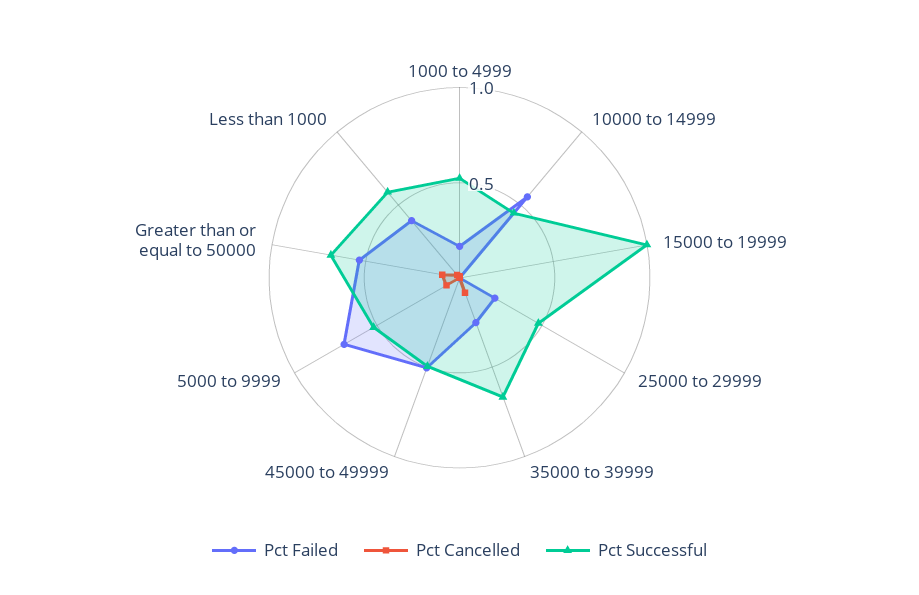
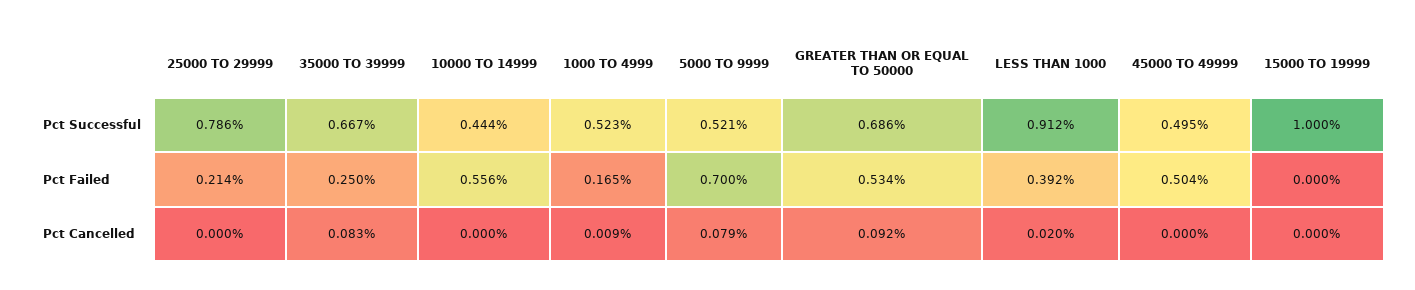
  {
    "Pct Failed": {
      "1000 to 4999": 0.165,
      "10000 to 14999": 0.556,
      "15000 to 19999": 0,
      "25000 to 29999": 0.214,
      "35000 to 39999": 0.25,
      "45000 to 49999": 0.504,
      "5000 to 9999": 0.7,
      "Greater than or equal to 50000": 0.534,
      "Less than 1000": 0.392
    },
    "Pct Cancelled": {
      "1000 to 4999": 0.009,
      "10000 to 14999": 0,
      "15000 to 19999": 0,
      "25000 to 29999": 0,
      "35000 to 39999": 0.083,
      "45000 to 49999": 0,
      "5000 to 9999": 0.079,
      "Greater than or equal to 50000": 0.092,
      "Less than 1000": 0.02
    },
    "Pct Successful": {
      "1000 to 4999": 0.523,
      "10000 to 14999": 0.444,
      "15000 to 19999": 1,
-     "25000 to 29999": 0.5,
+     "25000 to 29999": 0.786,
      "35000 to 39999": 0.667,
      "45000 to 49999": 0.495,
      "5000 to 9999": 0.521,
      "Greater than or equal to 50000": 0.686,
-     "Less than 1000": 0.6
+     "Less than 1000": 0.912
    }
  }

